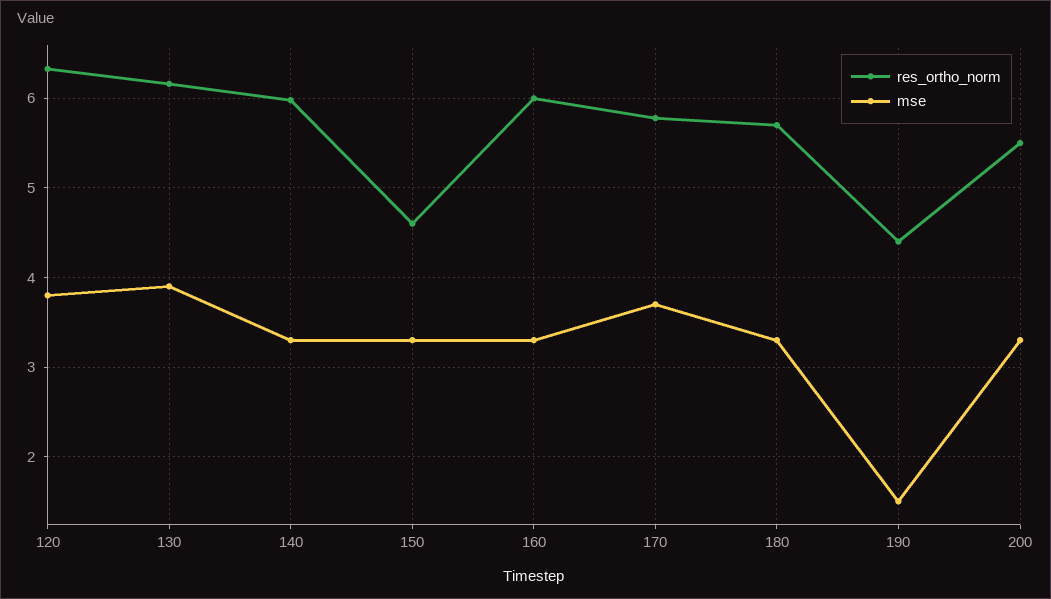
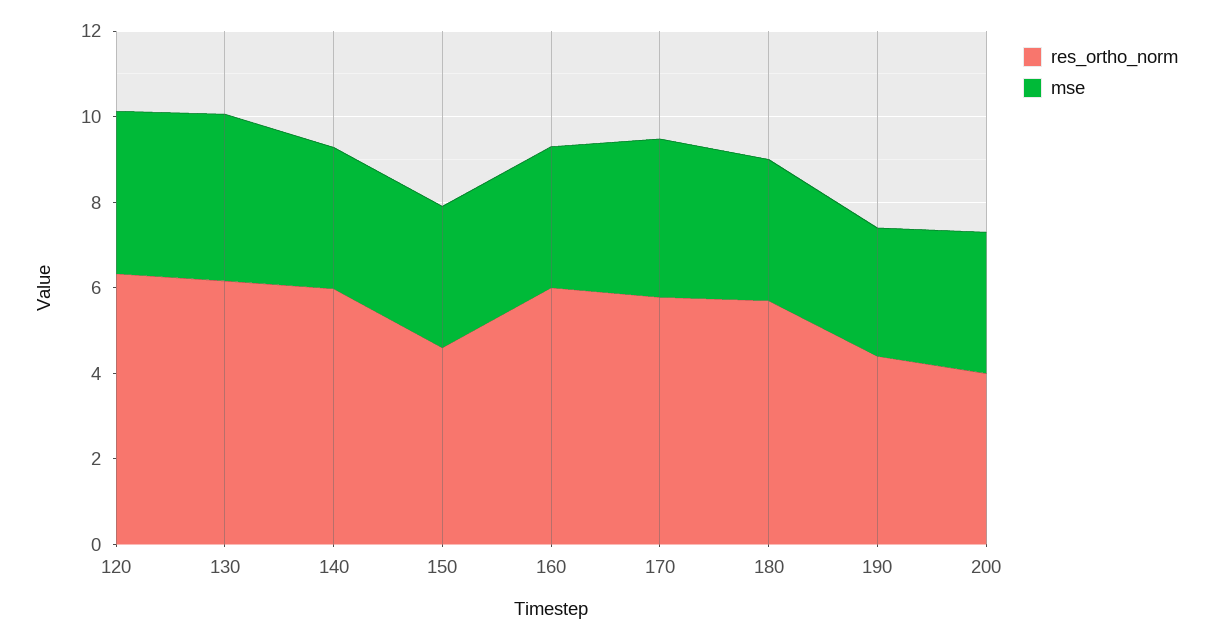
  {
    "res_ortho_norm": {
      "120": 6.3,
      "130": 6.2,
      "140": 6,
      "150": 4.6,
      "160": 6,
      "170": 5.8,
      "180": 5.7,
      "190": 4.4,
-     "200": 5.5
+     "200": 4
    },
    "mse": {
      "120": 3.8,
      "130": 3.9,
      "140": 3.3,
      "150": 3.3,
      "160": 3.3,
      "170": 3.7,
      "180": 3.3,
-     "190": 1.5,
+     "190": 3,
      "200": 3.3
    }
  }

